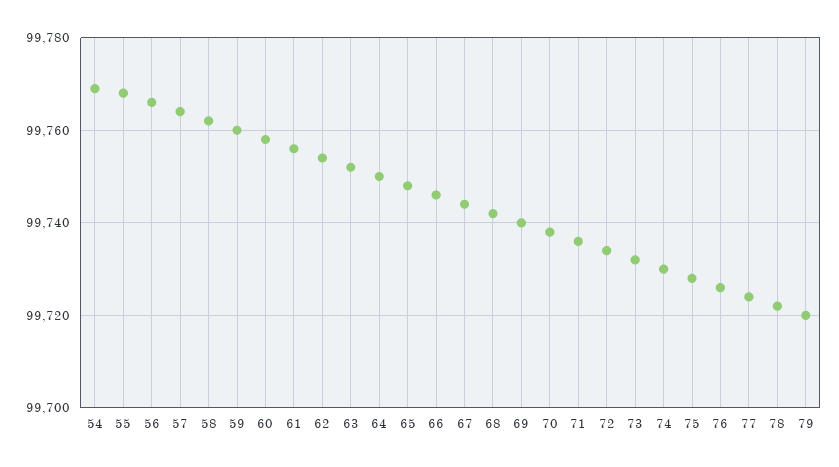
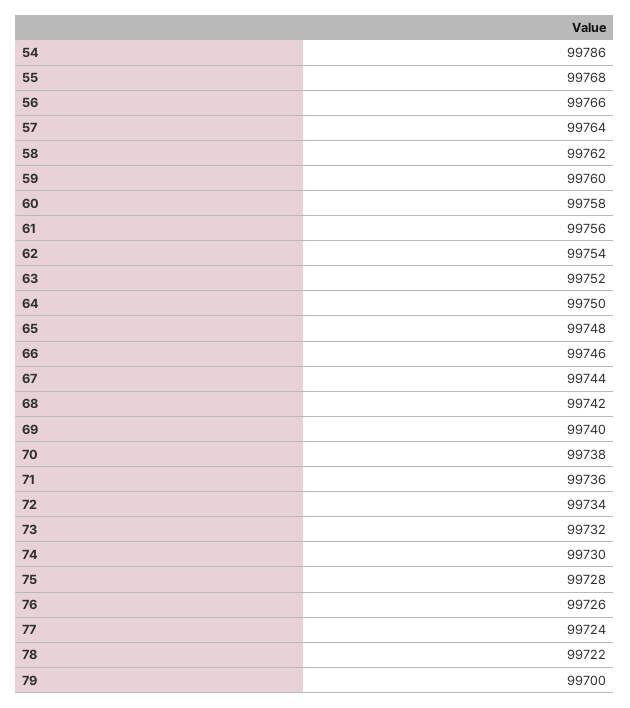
  {
-   "54": 99770,
+   "54": 99786,
    "55": 99768,
    "56": 99766,
    "57": 99764,
    "58": 99762,
    "59": 99760,
    "60": 99758,
    "61": 99756,
    "62": 99754,
    "63": 99752,
    "64": 99750,
    "65": 99748,
    "66": 99746,
    "67": 99744,
    "68": 99742,
    "69": 99740,
    "70": 99738,
    "71": 99736,
    "72": 99734,
    "73": 99732,
    "74": 99730,
    "75": 99728,
    "76": 99726,
    "77": 99724,
    "78": 99722,
-   "79": 99720
+   "79": 99700
  }

